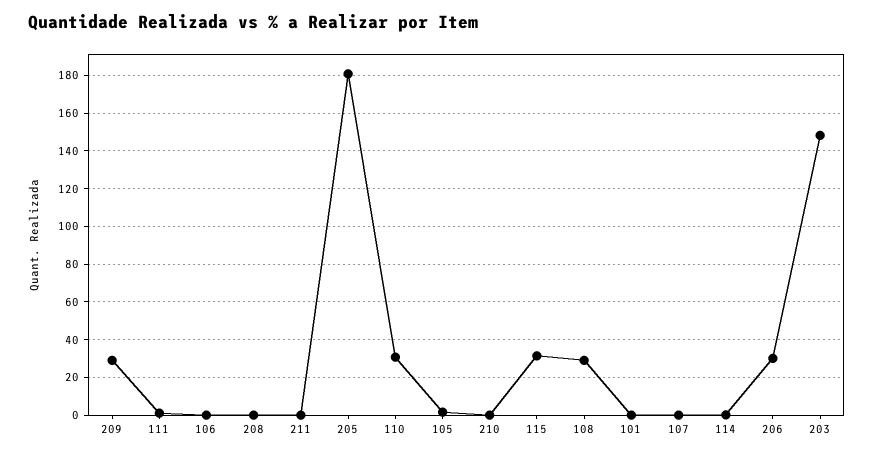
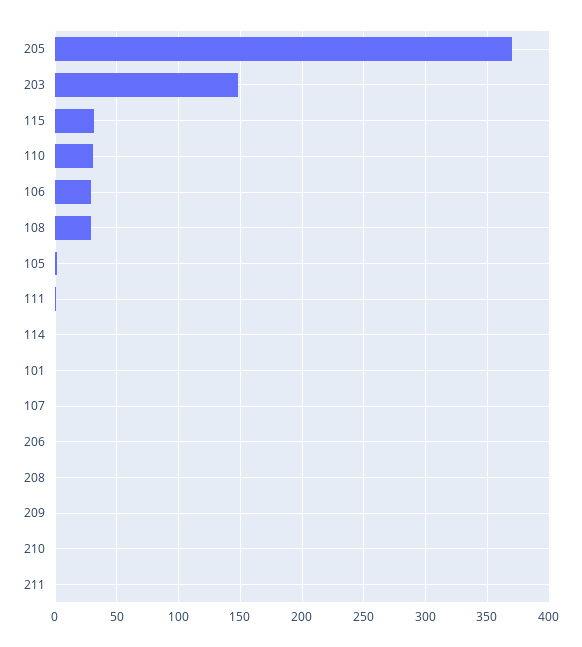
  {
-   "209": 30,
+   "209": 0,
    "111": 0,
-   "106": 0,
+   "106": 30,
    "208": 0,
    "211": 0,
-   "205": 180,
+   "205": 370,
    "110": 30,
    "105": 0,
    "210": 0,
    "115": 30,
    "108": 30,
    "101": 0,
    "107": 0,
    "114": 0,
-   "206": 30,
+   "206": 0,
    "203": 150
  }

